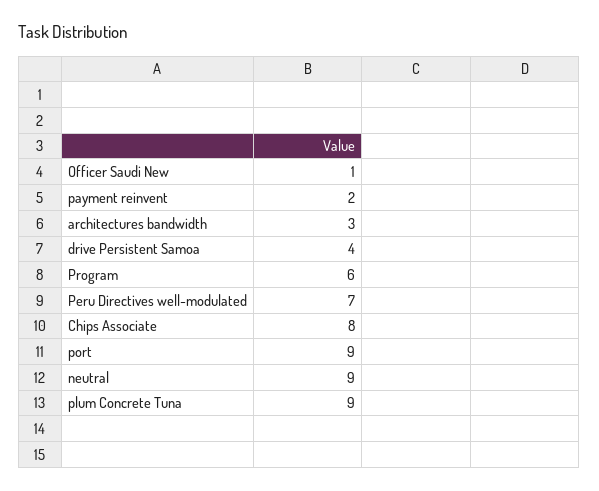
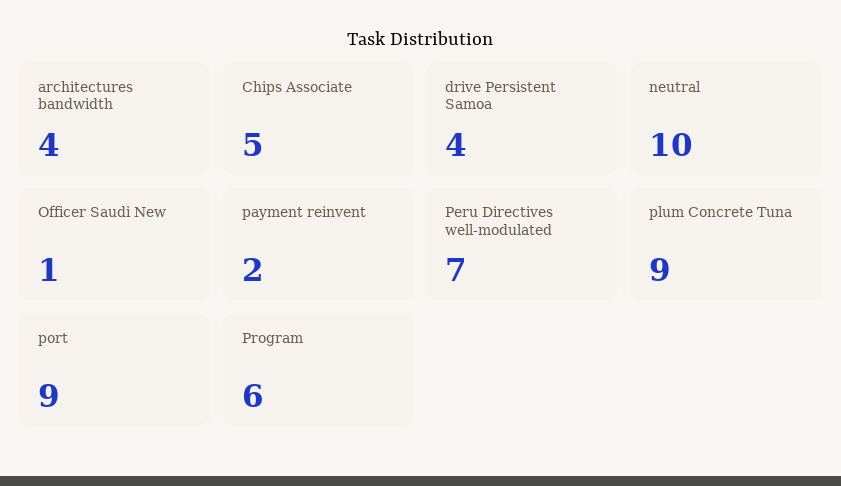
  {
    "Officer Saudi New": 1,
    "payment reinvent": 2,
-   "architectures bandwidth": 3,
+   "architectures bandwidth": 4,
    "drive Persistent Samoa": 4,
    "Program": 6,
    "Peru Directives well-modulated": 7,
-   "Chips Associate": 8,
+   "Chips Associate": 5,
    "port": 9,
-   "neutral": 9,
+   "neutral": 10,
    "plum Concrete Tuna": 9
  }

